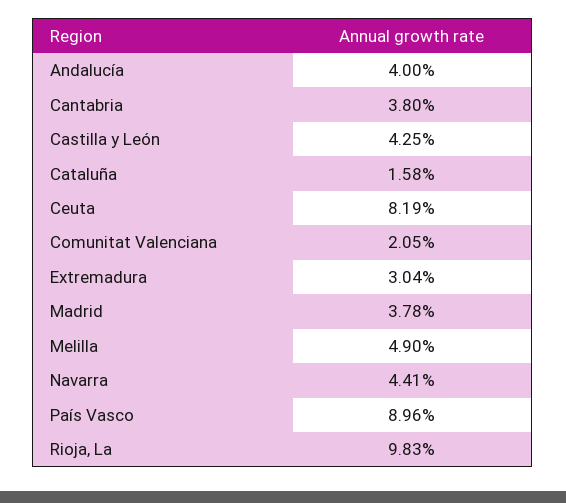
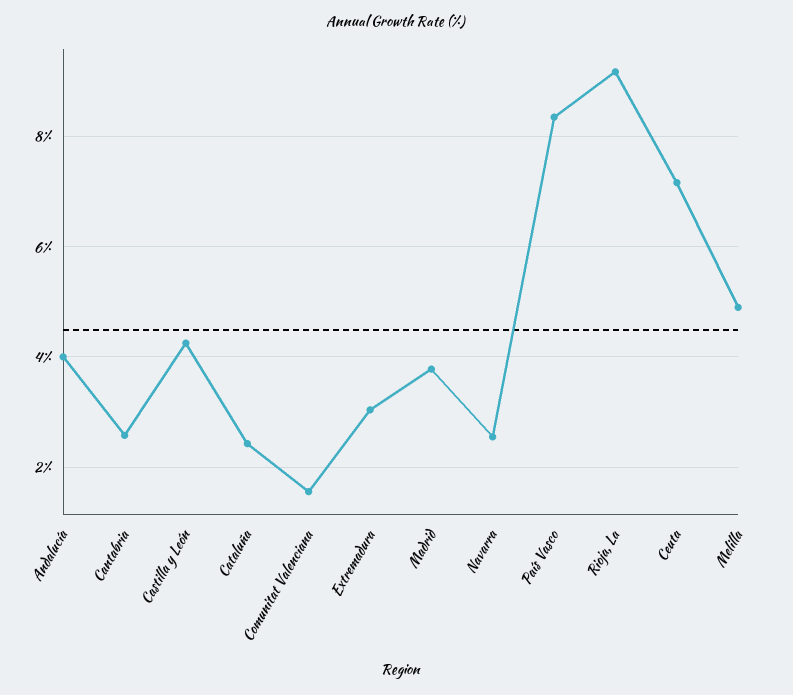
  {
    "Andalucía": 4,
-   "Cantabria": 3.8,
+   "Cantabria": 2.6,
    "Castilla y León": 4.25,
-   "Cataluña": 1.58,
+   "Cataluña": 2.4,
-   "Ceuta": 8.19,
+   "Ceuta": 7.2,
-   "Comunitat Valenciana": 2.05,
+   "Comunitat Valenciana": 1.6,
    "Extremadura": 3.04,
    "Madrid": 3.78,
    "Melilla": 4.9,
-   "Navarra": 4.41,
+   "Navarra": 2.6,
-   "País Vasco": 8.96,
+   "País Vasco": 8.4,
-   "Rioja, La": 9.83
+   "Rioja, La": 9.2
  }

